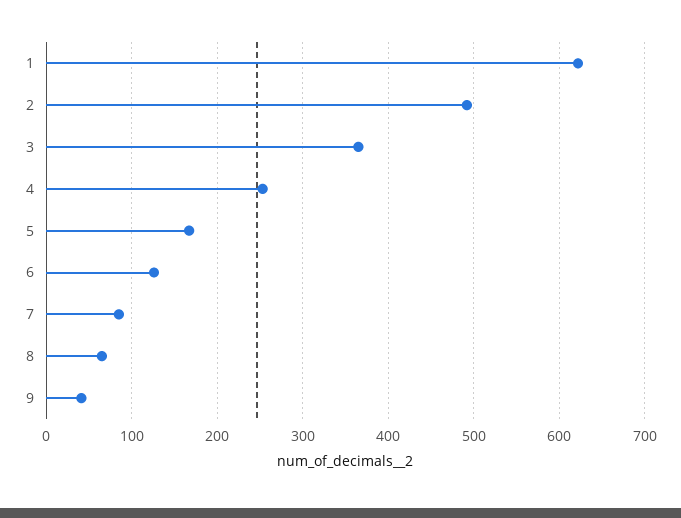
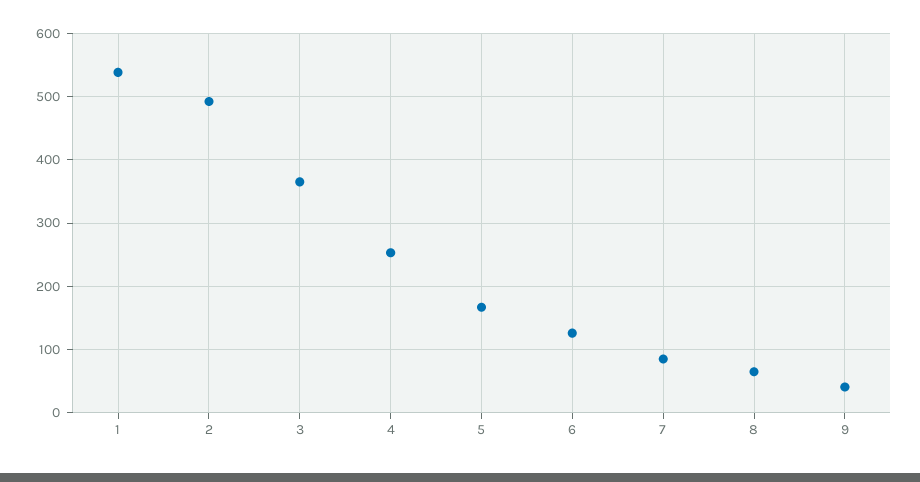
  {
-   "1": 620,
+   "1": 540,
    "2": 490,
    "3": 370,
    "4": 250,
    "5": 170,
    "6": 130,
    "7": 90,
    "8": 70,
    "9": 40
  }

